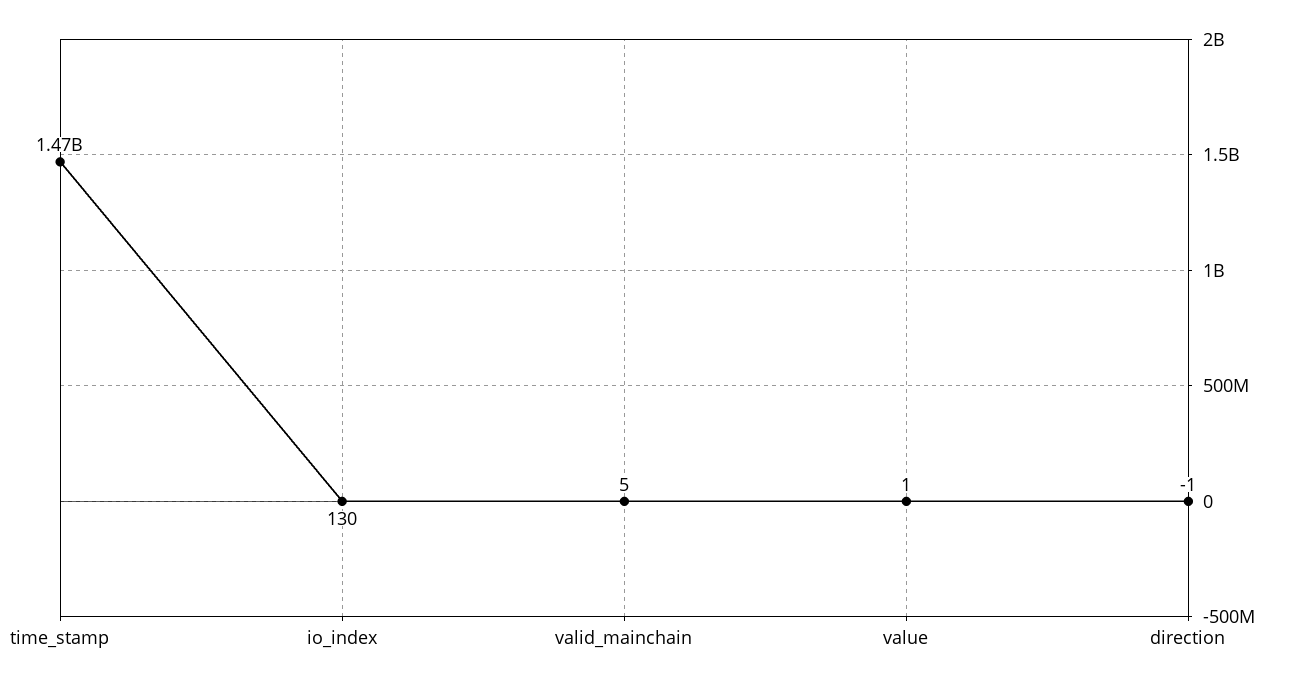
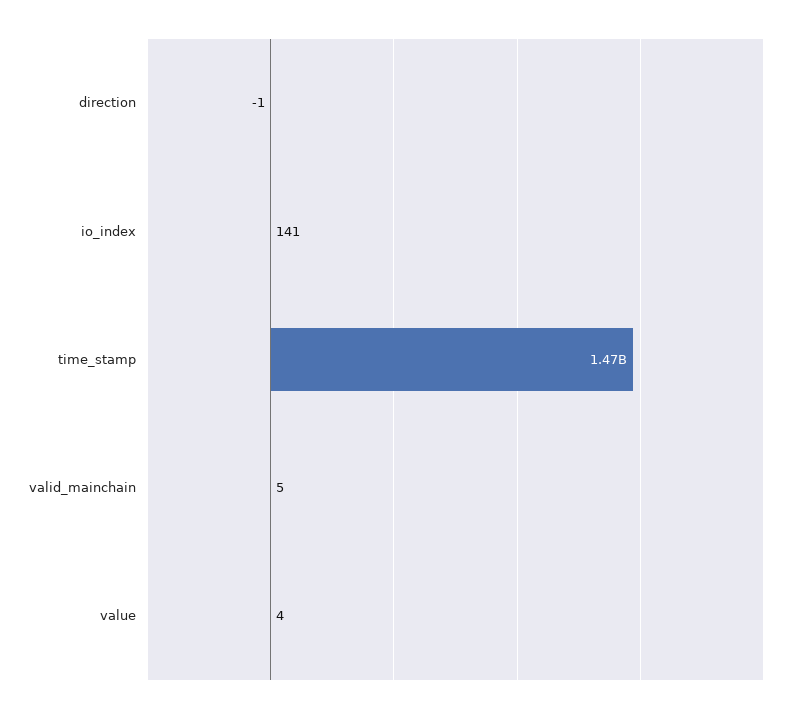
  {
    "time_stamp": 1470000000,
-   "io_index": 130,
+   "io_index": 141,
    "valid_mainchain": 5,
-   "value": 1,
+   "value": 4,
    "direction": -1
  }

